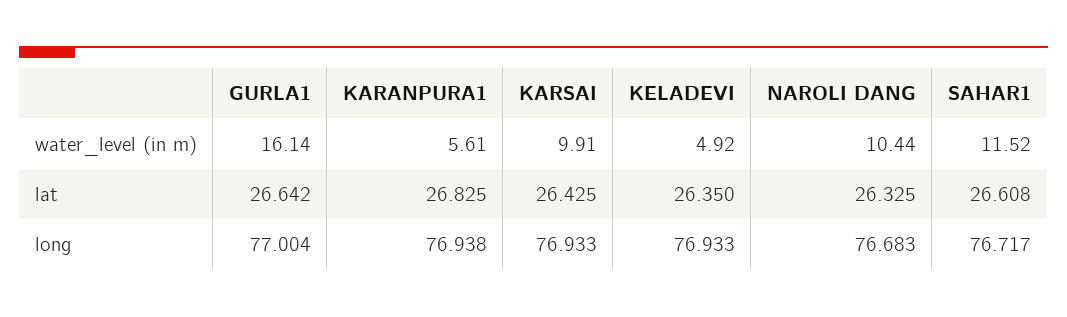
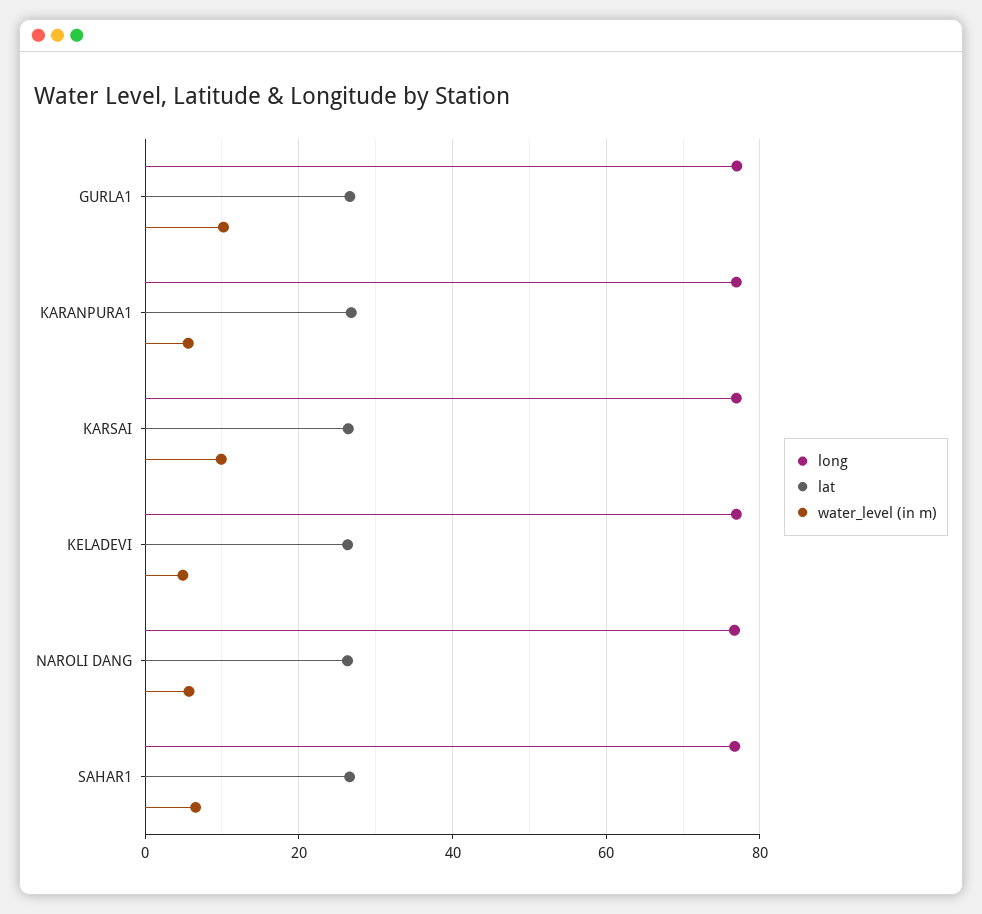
  {
    "water_level (in m)": {
-     "GURLA1": 16.14,
+     "GURLA1": 10,
      "KARANPURA1": 5.61,
      "KARSAI": 9.91,
      "KELADEVI": 4.92,
-     "NAROLI DANG": 10.44,
+     "NAROLI DANG": 6,
-     "SAHAR1": 11.52
+     "SAHAR1": 6
    },
    "lat": {
      "GURLA1": 26.642,
      "KARANPURA1": 26.825,
      "KARSAI": 26.425,
      "KELADEVI": 26.35,
      "NAROLI DANG": 26.325,
      "SAHAR1": 26.608
    },
    "long": {
      "GURLA1": 77.004,
      "KARANPURA1": 76.938,
      "KARSAI": 76.933,
      "KELADEVI": 76.933,
      "NAROLI DANG": 76.683,
      "SAHAR1": 76.717
    }
  }

